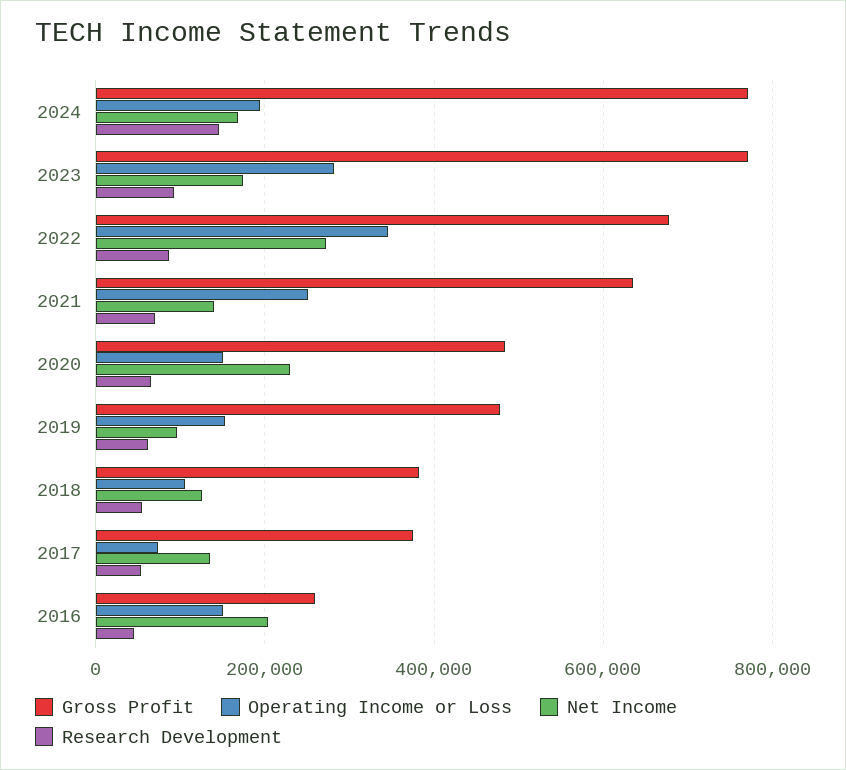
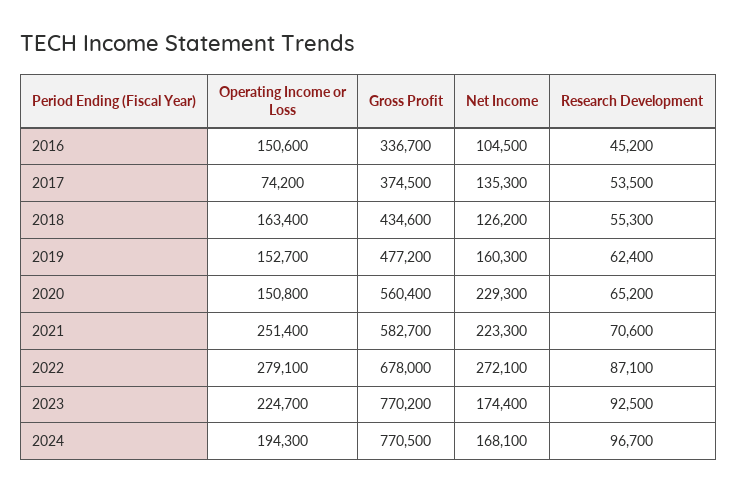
  {
    "Gross Profit": {
      "2024": 770500,
      "2023": 770200,
      "2022": 678000,
-     "2021": 640000,
+     "2021": 582700,
-     "2020": 480000,
+     "2020": 560400,
      "2019": 477200,
-     "2018": 380000,
+     "2018": 434600,
      "2017": 374500,
-     "2016": 260000
+     "2016": 336700
    },
    "Operating Income or Loss": {
      "2024": 194300,
-     "2023": 280000,
+     "2023": 224700,
-     "2022": 340000,
+     "2022": 279100,
      "2021": 251400,
      "2020": 150800,
      "2019": 152700,
-     "2018": 100000,
+     "2018": 163400,
      "2017": 74200,
      "2016": 150600
    },
    "Net Income": {
      "2024": 168100,
      "2023": 174400,
      "2022": 272100,
-     "2021": 140000,
+     "2021": 223300,
      "2020": 229300,
-     "2019": 100000,
+     "2019": 160300,
      "2018": 126200,
      "2017": 135300,
-     "2016": 200000
+     "2016": 104500
    },
    "Research Development": {
-     "2024": 140000,
+     "2024": 96700,
      "2023": 92500,
      "2022": 87100,
      "2021": 70600,
      "2020": 65200,
      "2019": 62400,
      "2018": 55300,
      "2017": 53500,
      "2016": 45200
    }
  }

